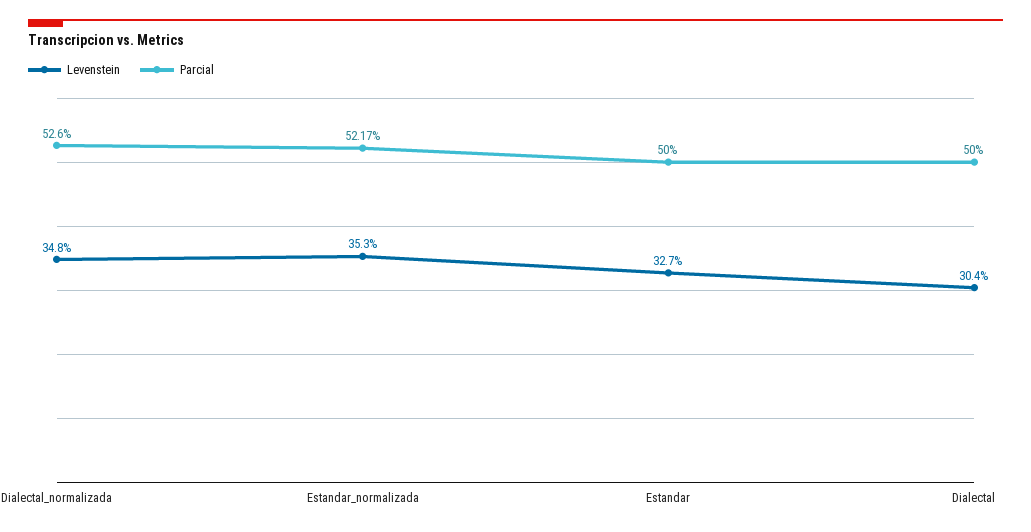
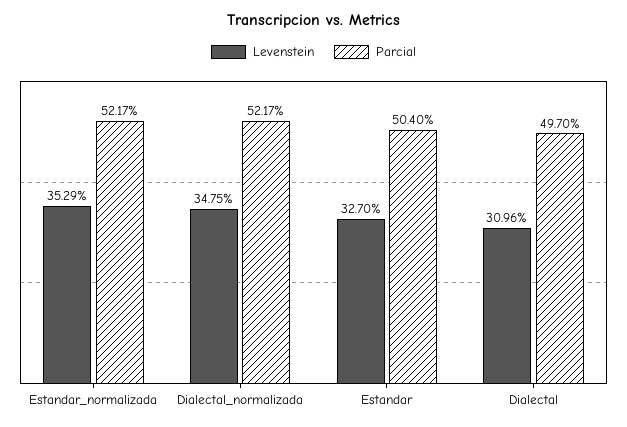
  {
    "Levenstein": {
      "Dialectal_normalizada": 34.75,
      "Estandar_normalizada": 35.29,
      "Estandar": 32.7,
-     "Dialectal": 30.4
+     "Dialectal": 30.96
    },
    "Parcial": {
-     "Dialectal_normalizada": 52.6,
+     "Dialectal_normalizada": 52.17,
      "Estandar_normalizada": 52.17,
-     "Estandar": 50,
+     "Estandar": 50.4,
-     "Dialectal": 50
+     "Dialectal": 49.7
    }
  }

